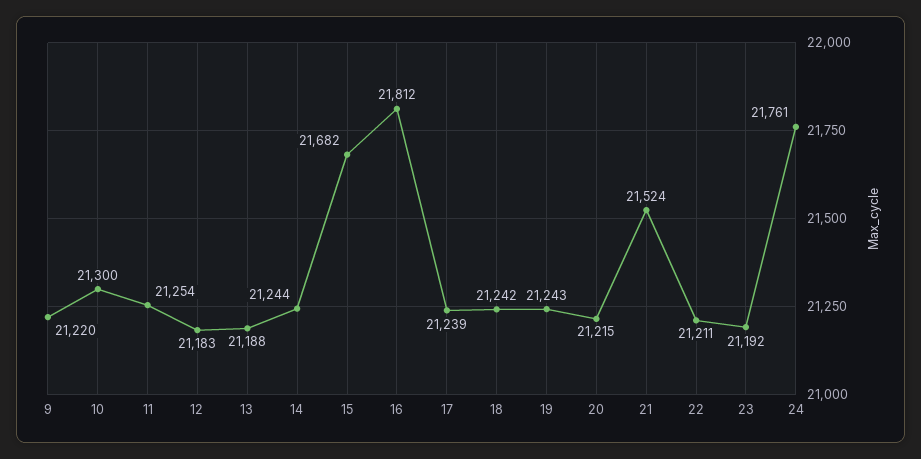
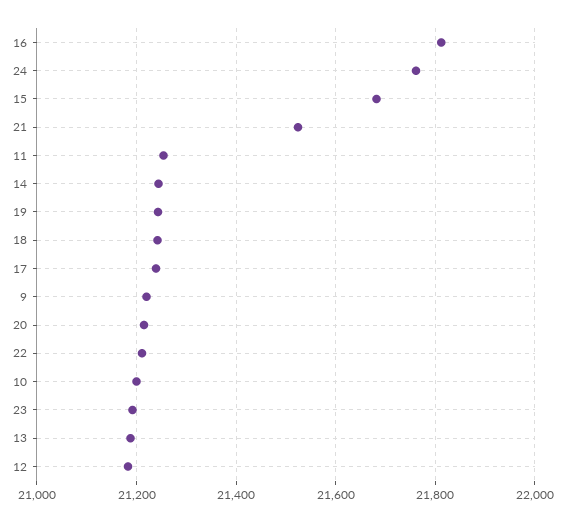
  {
    "9": 21220,
-   "10": 21300,
+   "10": 21200,
    "11": 21254,
    "12": 21183,
    "13": 21188,
    "14": 21244,
    "15": 21682,
    "16": 21812,
    "17": 21239,
    "18": 21242,
    "19": 21243,
    "20": 21215,
    "21": 21524,
    "22": 21211,
    "23": 21192,
    "24": 21761
  }

